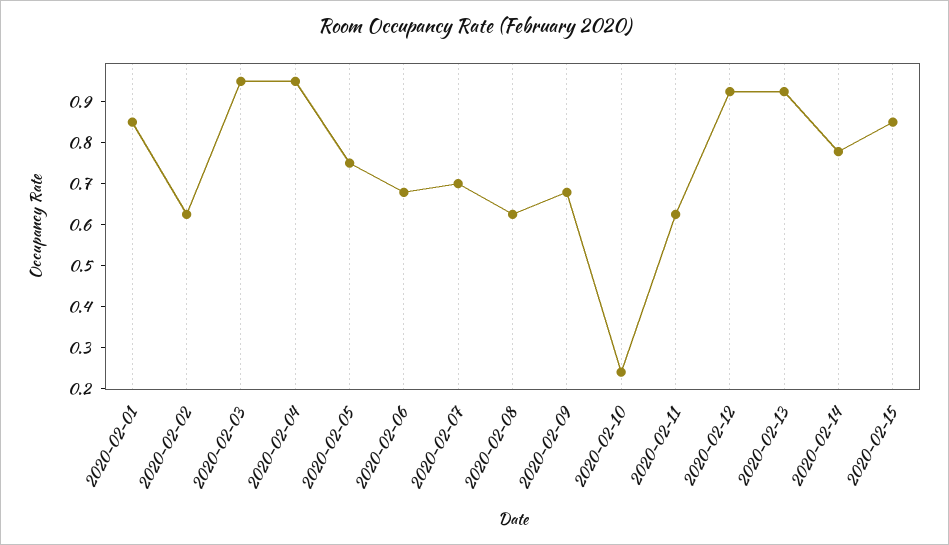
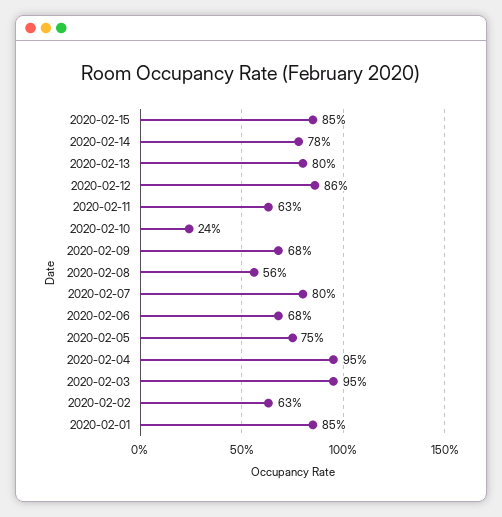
  {
    "2020-02-01": 0.85,
    "2020-02-02": 0.63,
    "2020-02-03": 0.95,
    "2020-02-04": 0.95,
    "2020-02-05": 0.75,
    "2020-02-06": 0.68,
-   "2020-02-07": 0.7,
+   "2020-02-07": 0.8,
-   "2020-02-08": 0.62,
+   "2020-02-08": 0.56,
    "2020-02-09": 0.68,
    "2020-02-10": 0.24,
    "2020-02-11": 0.63,
-   "2020-02-12": 0.92,
+   "2020-02-12": 0.86,
-   "2020-02-13": 0.92,
+   "2020-02-13": 0.8,
    "2020-02-14": 0.78,
    "2020-02-15": 0.85
  }

